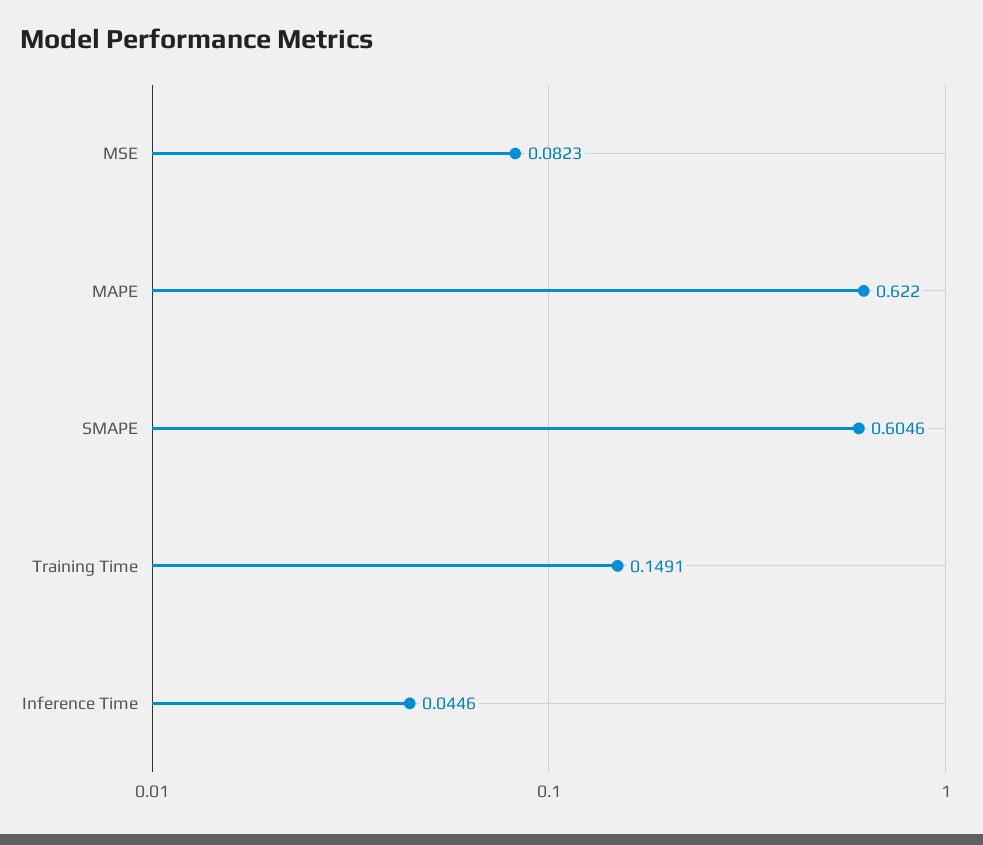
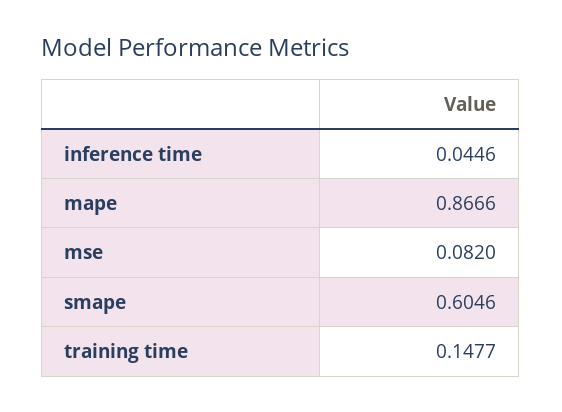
  {
-   "MSE": 0.0823,
+   "MSE": 0.082,
-   "MAPE": 0.622,
+   "MAPE": 0.8666,
    "SMAPE": 0.6046,
-   "Training Time": 0.1491,
+   "Training Time": 0.1477,
    "Inference Time": 0.0446
  }

